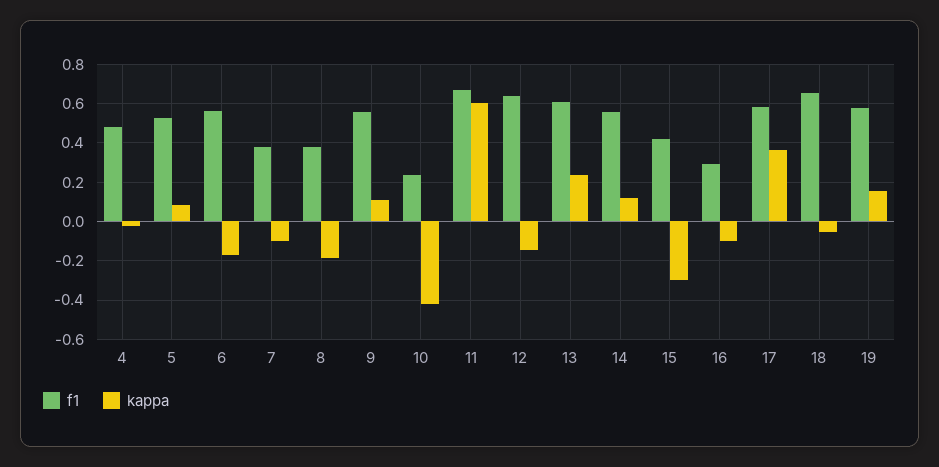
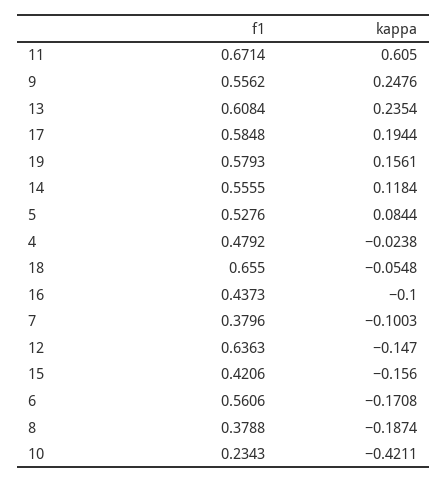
  {
    "f1": {
      "4": 0.4792,
      "5": 0.5276,
      "6": 0.5606,
      "7": 0.3796,
      "8": 0.3788,
      "9": 0.5562,
      "10": 0.2343,
      "11": 0.6714,
      "12": 0.6363,
      "13": 0.6084,
      "14": 0.5555,
      "15": 0.4206,
-     "16": 0.3,
+     "16": 0.4373,
      "17": 0.5848,
      "18": 0.655,
      "19": 0.5793
    },
    "kappa": {
      "4": -0.0238,
      "5": 0.0844,
      "6": -0.1708,
      "7": -0.1003,
      "8": -0.1874,
-     "9": 0.1,
+     "9": 0.2476,
      "10": -0.4211,
      "11": 0.605,
      "12": -0.147,
      "13": 0.2354,
      "14": 0.1184,
-     "15": -0.3,
+     "15": -0.156,
      "16": -0.1,
-     "17": 0.35,
+     "17": 0.1944,
      "18": -0.0548,
      "19": 0.1561
    }
  }

